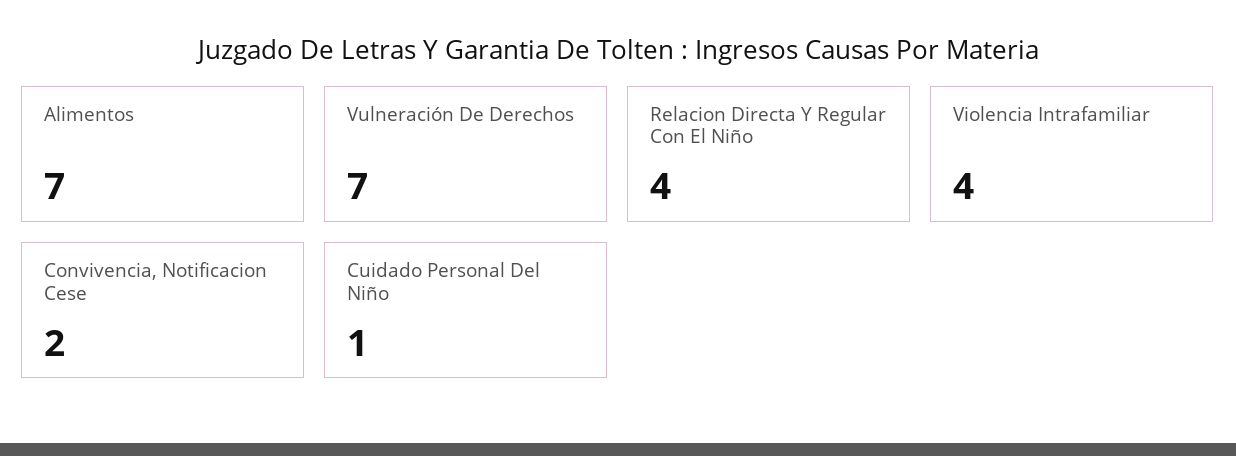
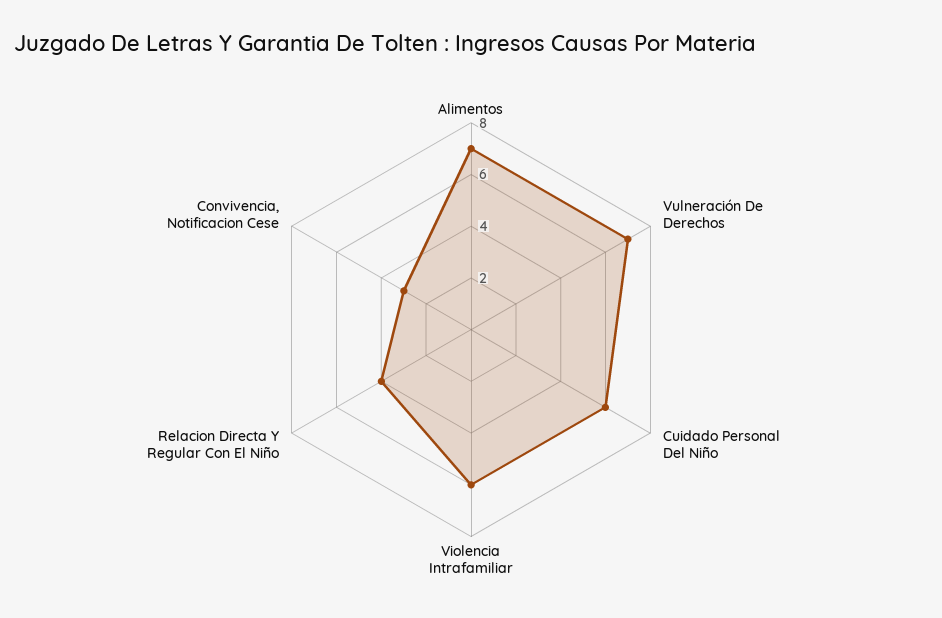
  {
    "Alimentos": 7,
    "Vulneración De Derechos": 7,
    "Relacion Directa Y Regular Con El Niño": 4,
-   "Violencia Intrafamiliar": 4,
+   "Violencia Intrafamiliar": 6,
-   "Convivencia, Notificacion Cese": 2,
+   "Convivencia, Notificacion Cese": 3,
-   "Cuidado Personal Del Niño": 1
+   "Cuidado Personal Del Niño": 6
  }

